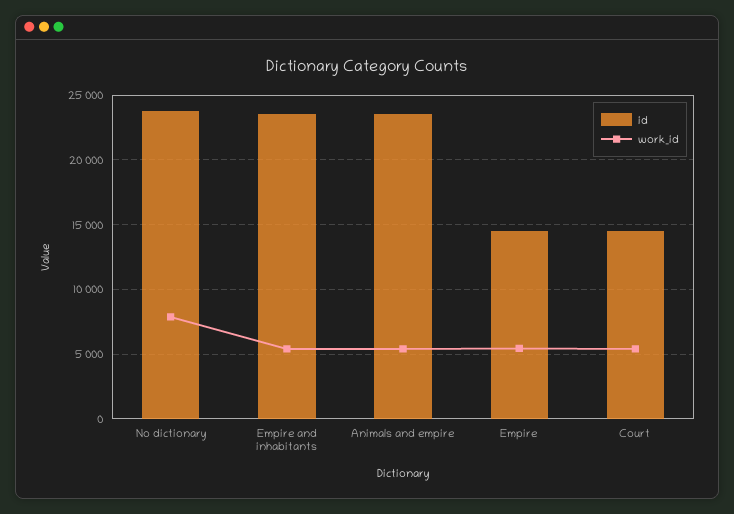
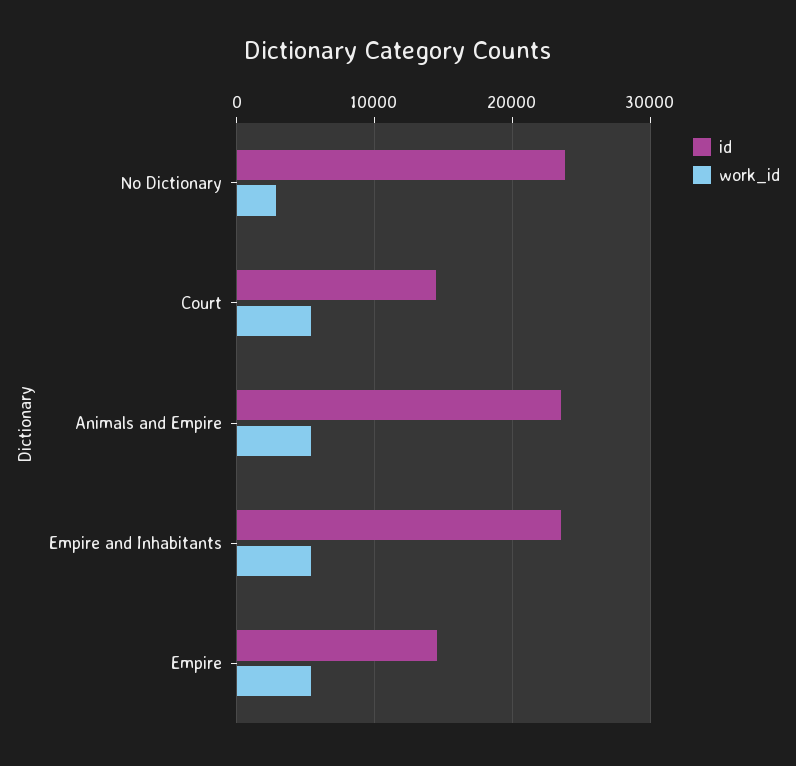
  {
    "id": {
      "No dictionary": 24000,
      "Empire and inhabitants": 23500,
      "Animals and empire": 23500,
      "Empire": 14500,
      "Court": 14500
    },
    "work_id": {
-     "No dictionary": 8000,
+     "No dictionary": 3000,
      "Empire and inhabitants": 5500,
      "Animals and empire": 5500,
      "Empire": 5500,
      "Court": 5500
    }
  }

